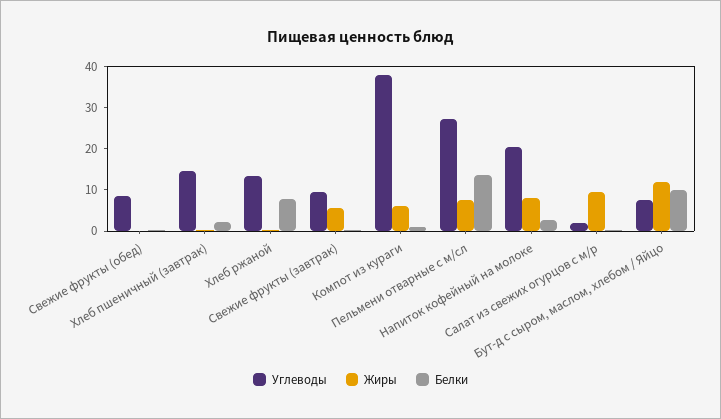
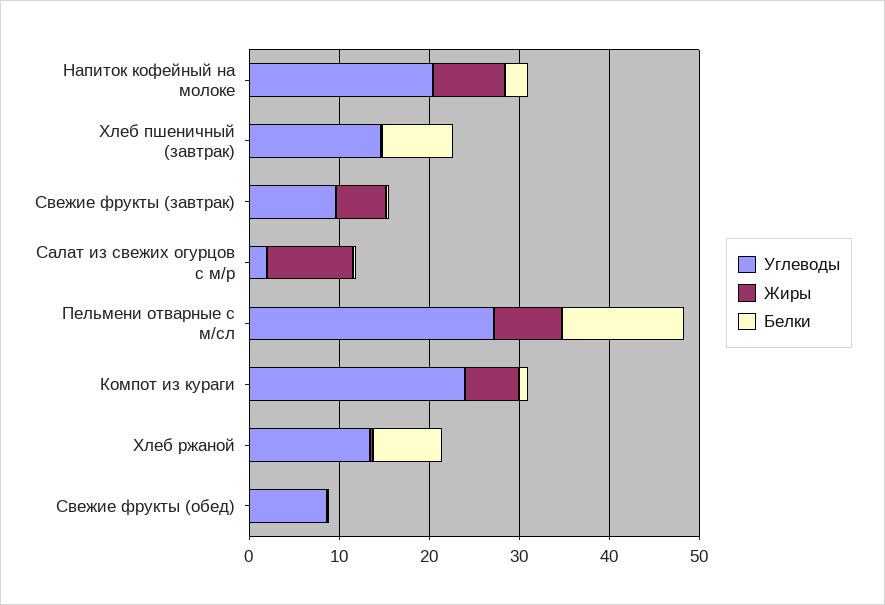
  {
    "Углеводы": {
      "Свежие фрукты (обед)": 8,
      "Хлеб пшеничный (завтрак)": 14,
      "Хлеб ржаной": 14,
      "Свежие фрукты (завтрак)": 10,
-     "Компот из кураги": 38,
+     "Компот из кураги": 24,
      "Пельмени отварные с м/сл": 28,
      "Напиток кофейный на молоке": 20,
-     "Салат из свежих огурцов с м/р": 2,
+     "Салат из свежих огурцов с м/р": 2
-     "Бут-д с сыром, маслом, хлебом / Яйцо": 8
    },
    "Жиры": {
      "Свежие фрукты (обед)": 0,
      "Хлеб пшеничный (завтрак)": 0,
      "Хлеб ржаной": 0,
      "Свежие фрукты (завтрак)": 6,
      "Компот из кураги": 6,
      "Пельмени отварные с м/сл": 8,
      "Напиток кофейный на молоке": 8,
-     "Салат из свежих огурцов с м/р": 10,
+     "Салат из свежих огурцов с м/р": 10
-     "Бут-д с сыром, маслом, хлебом / Яйцо": 12
    },
    "Белки": {
      "Свежие фрукты (обед)": 0,
-     "Хлеб пшеничный (завтрак)": 2,
+     "Хлеб пшеничный (завтрак)": 8,
      "Хлеб ржаной": 8,
      "Свежие фрукты (завтрак)": 0,
      "Компот из кураги": 2,
      "Пельмени отварные с м/сл": 14,
      "Напиток кофейный на молоке": 2,
-     "Салат из свежих огурцов с м/р": 0,
+     "Салат из свежих огурцов с м/р": 0
-     "Бут-д с сыром, маслом, хлебом / Яйцо": 10
    }
  }

